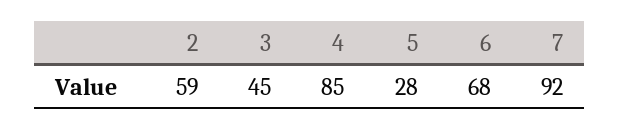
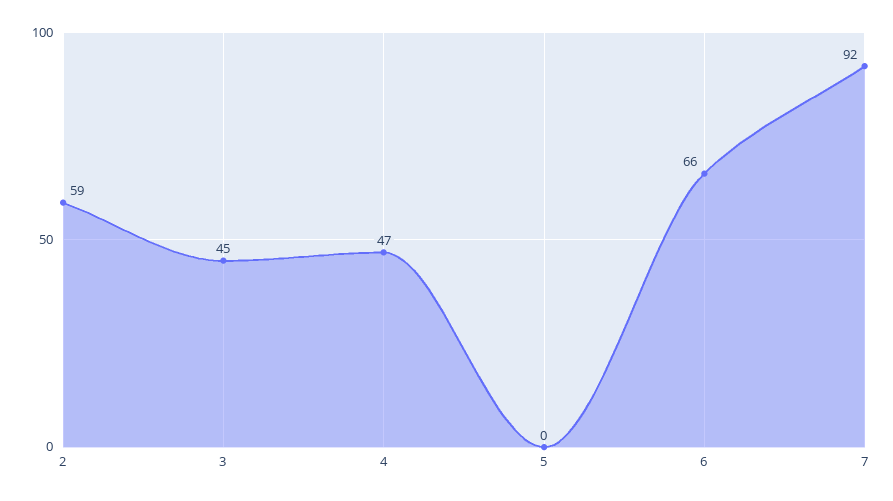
  {
    "2": 59,
    "3": 45,
-   "4": 85,
+   "4": 47,
-   "5": 28,
+   "5": 0,
-   "6": 68,
+   "6": 66,
    "7": 92
  }

